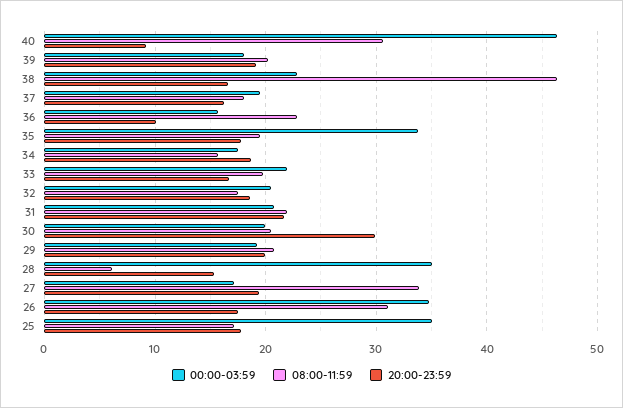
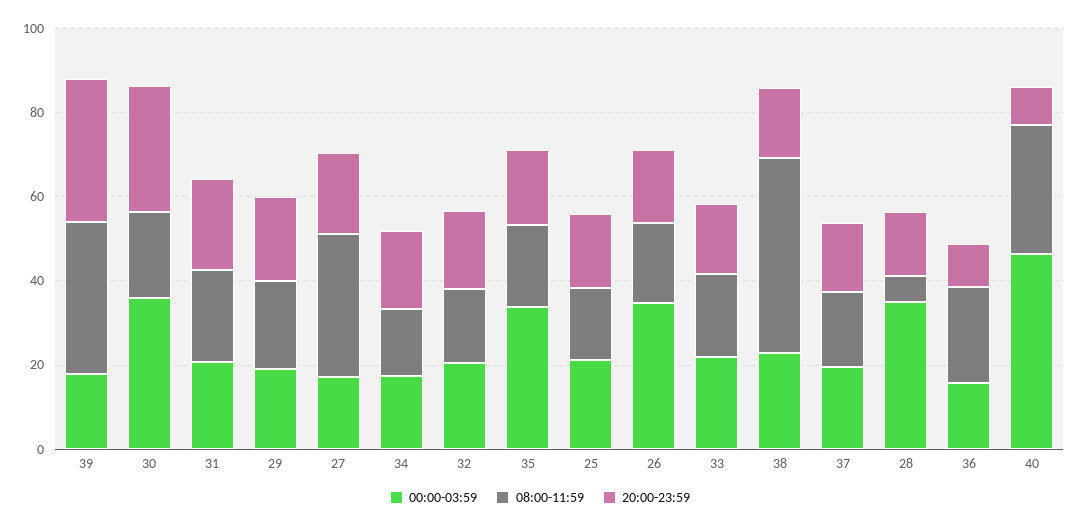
  {
    "00:00-03:59": {
      "40": 46,
      "39": 18,
      "38": 23,
      "37": 20,
      "36": 16,
      "35": 34,
      "34": 18,
      "33": 22,
      "32": 21,
      "31": 21,
-     "30": 20,
+     "30": 35,
      "29": 19,
      "28": 35,
      "27": 17,
      "26": 35,
-     "25": 35
+     "25": 20
    },
    "08:00-11:59": {
      "40": 31,
-     "39": 20,
+     "39": 35,
      "38": 46,
      "37": 18,
      "36": 23,
      "35": 20,
      "34": 16,
      "33": 20,
      "32": 18,
      "31": 22,
      "30": 21,
      "29": 21,
      "28": 6,
      "27": 34,
-     "26": 31,
+     "26": 20,
      "25": 17
    },
    "20:00-23:59": {
      "40": 9,
-     "39": 19,
+     "39": 35,
      "38": 17,
      "37": 16,
      "36": 10,
      "35": 18,
      "34": 19,
      "33": 17,
      "32": 19,
      "31": 22,
      "30": 30,
      "29": 20,
      "28": 15,
      "27": 19,
      "26": 18,
      "25": 18
    }
  }

